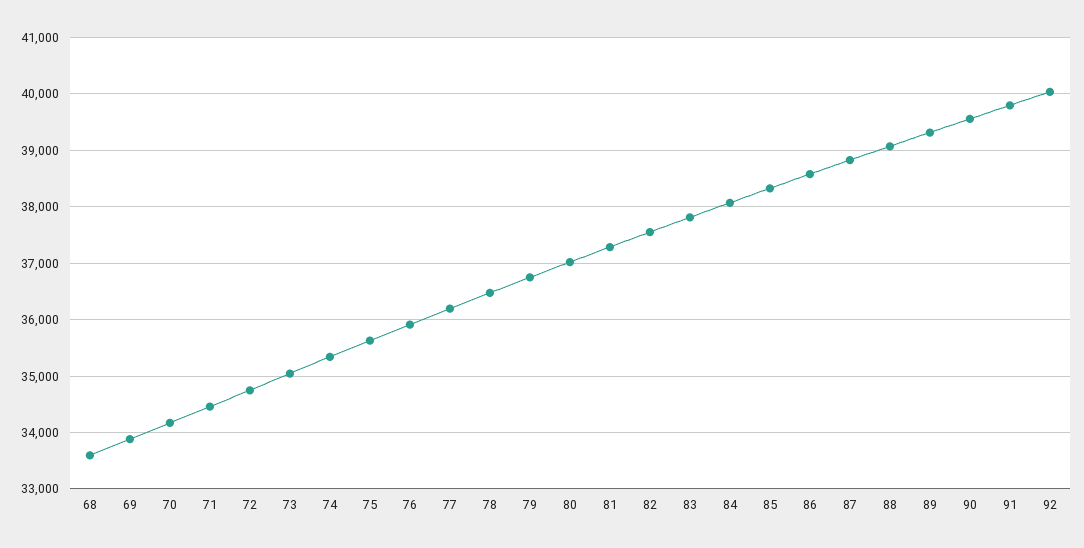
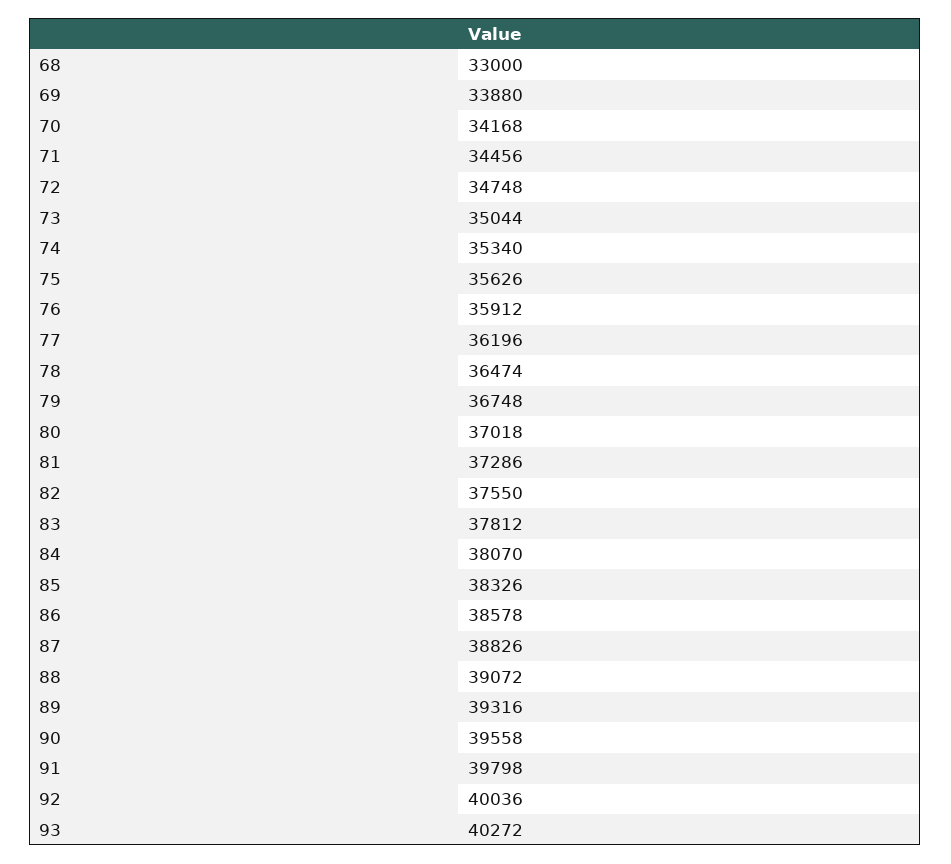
  {
-   "68": 33600,
+   "68": 33000,
    "69": 33880,
    "70": 34168,
    "71": 34456,
    "72": 34748,
    "73": 35044,
    "74": 35340,
    "75": 35626,
    "76": 35912,
    "77": 36196,
    "78": 36474,
    "79": 36748,
    "80": 37018,
    "81": 37286,
    "82": 37550,
    "83": 37812,
    "84": 38070,
    "85": 38326,
    "86": 38578,
    "87": 38826,
    "88": 39072,
    "89": 39316,
    "90": 39558,
    "91": 39798,
-   "92": 40036
+   "92": 40036,
+   "93": 40272
  }

